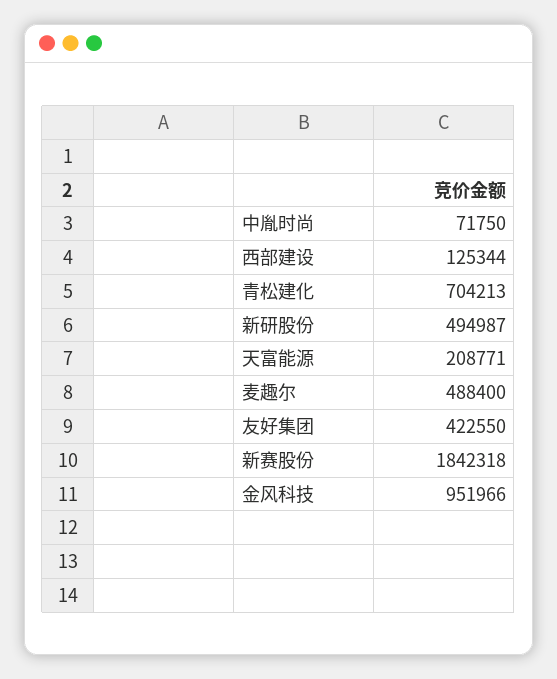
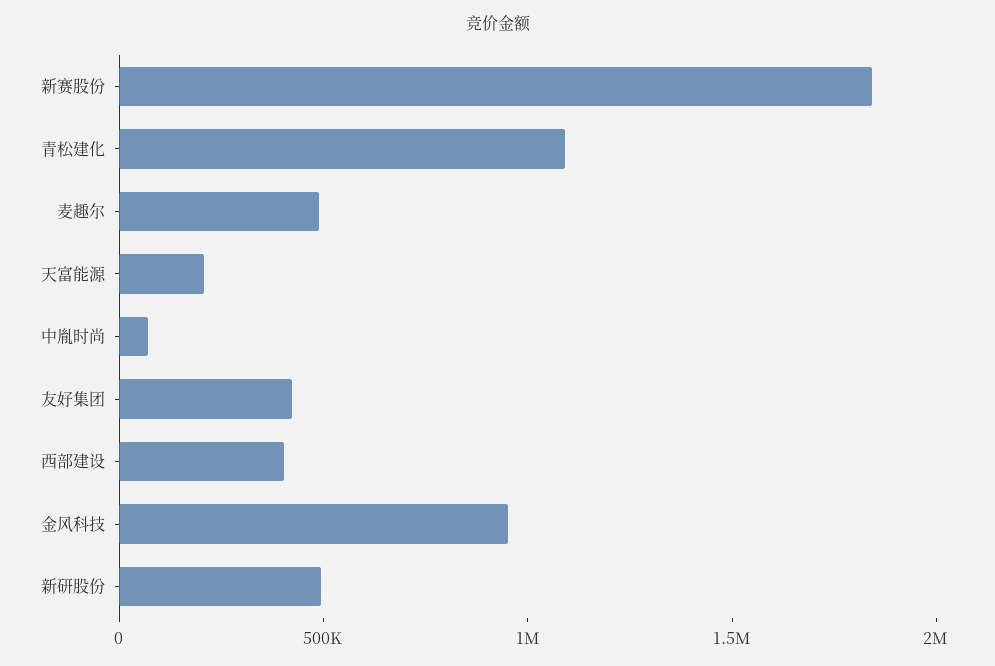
  {
    "中胤时尚": 71750,
-   "西部建设": 125344,
+   "西部建设": 400000,
-   "青松建化": 704213,
+   "青松建化": 1100000,
    "新研股份": 494987,
    "天富能源": 208771,
    "麦趣尔": 488400,
    "友好集团": 422550,
    "新赛股份": 1842318,
    "金风科技": 951966
  }

